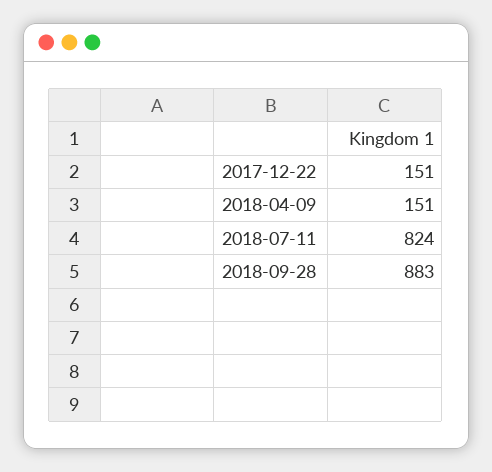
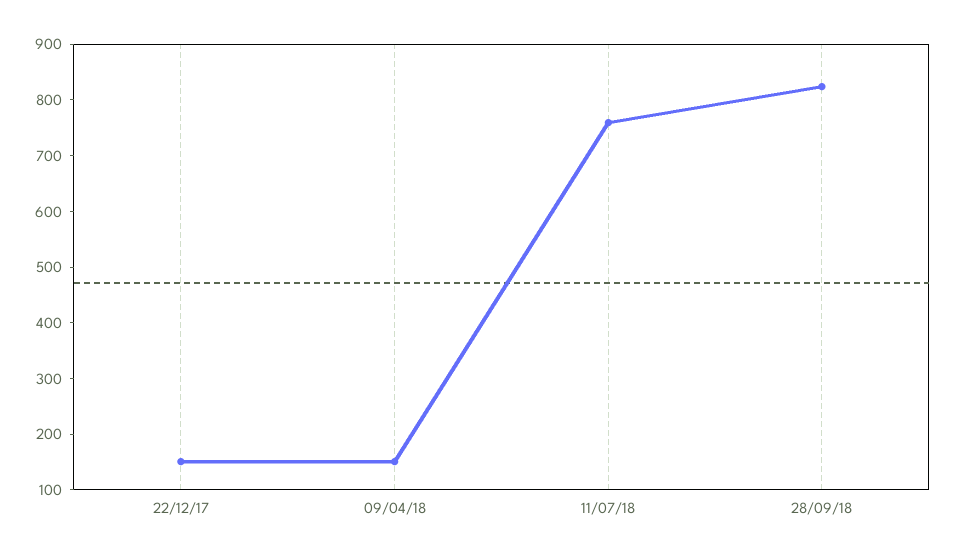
  {
    "2017-12-22": 151,
    "2018-04-09": 151,
-   "2018-07-11": 824,
+   "2018-07-11": 760,
-   "2018-09-28": 883
+   "2018-09-28": 820
  }

